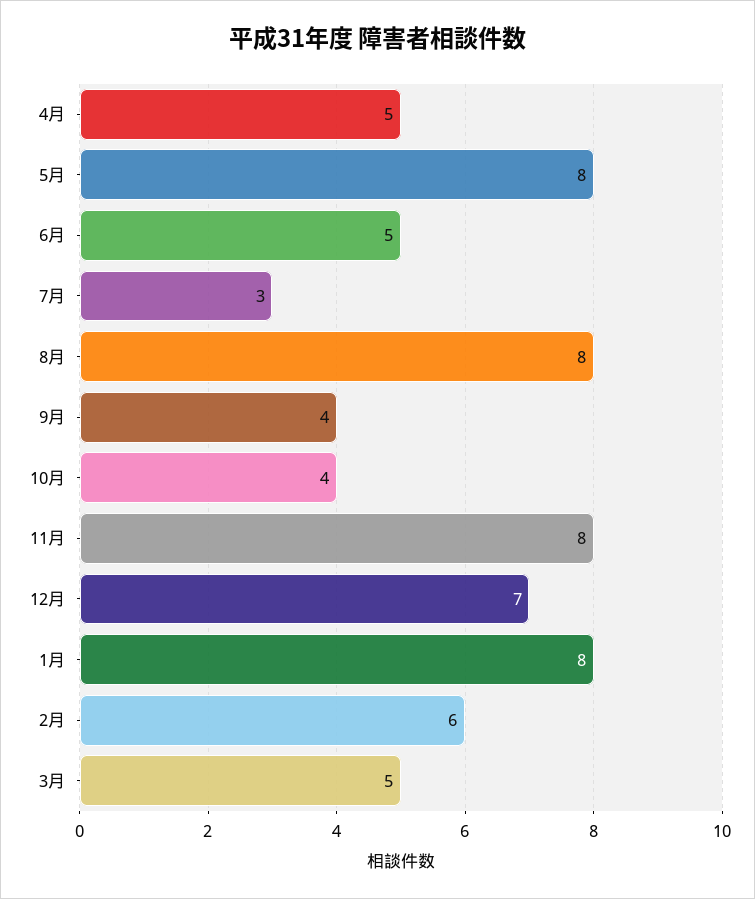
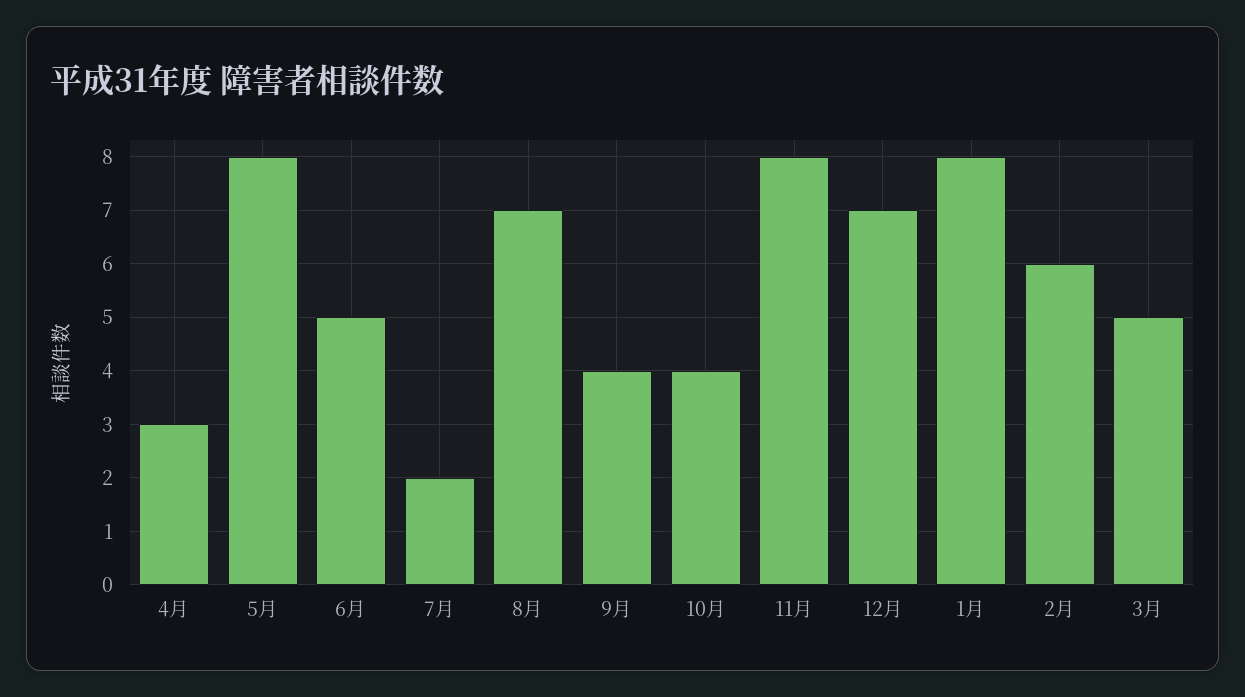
  {
-   "4月": 5,
+   "4月": 3,
    "5月": 8,
    "6月": 5,
-   "7月": 3,
+   "7月": 2,
-   "8月": 8,
+   "8月": 7,
    "9月": 4,
    "10月": 4,
    "11月": 8,
    "12月": 7,
    "1月": 8,
    "2月": 6,
    "3月": 5
  }

